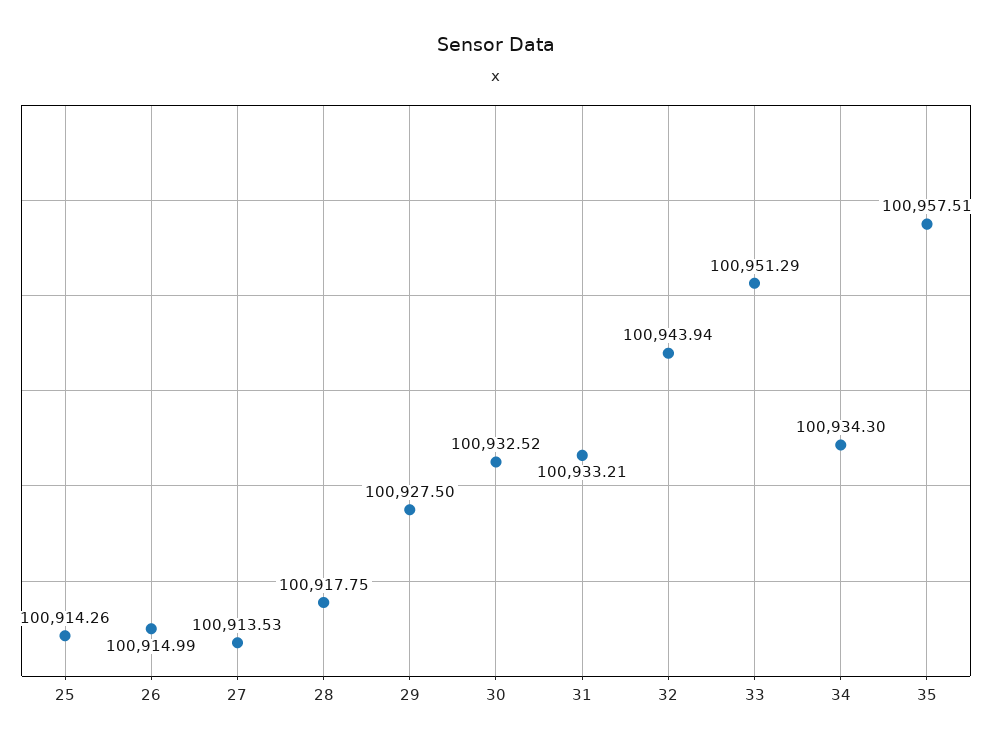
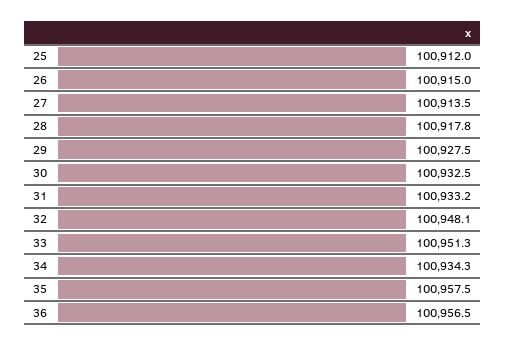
  {
-   "25": 100914.26,
+   "25": 100912,
    "26": 100914.99,
    "27": 100913.53,
    "28": 100917.75,
    "29": 100927.5,
    "30": 100932.52,
    "31": 100933.21,
-   "32": 100943.94,
+   "32": 100948.1,
    "33": 100951.29,
    "34": 100934.3,
-   "35": 100957.51
+   "35": 100957.51,
+   "36": 100956.5
  }

